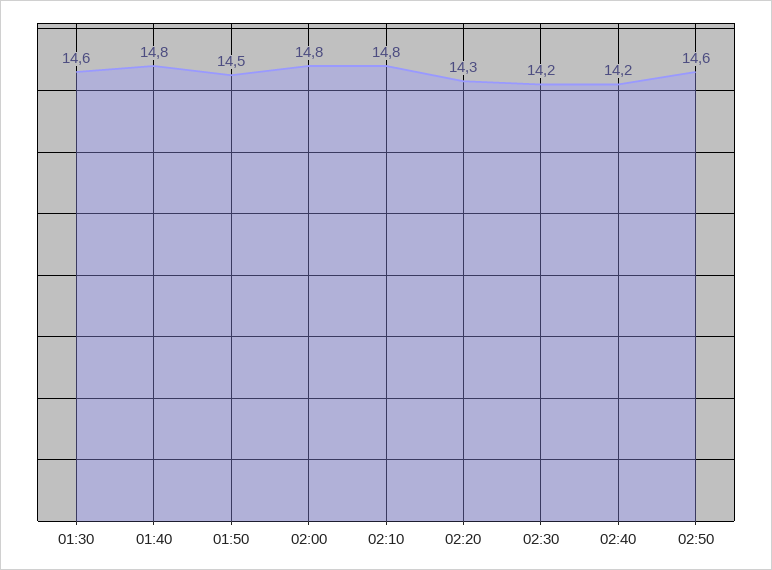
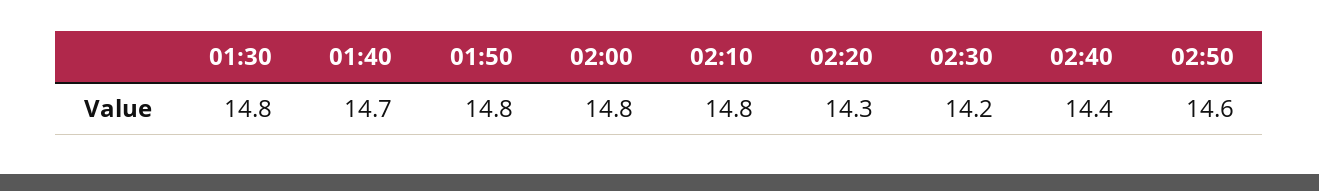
  {
-   "01:30": 14.6,
+   "01:30": 14.8,
-   "01:40": 14.8,
+   "01:40": 14.7,
-   "01:50": 14.5,
+   "01:50": 14.8,
    "02:00": 14.8,
    "02:10": 14.8,
    "02:20": 14.3,
    "02:30": 14.2,
-   "02:40": 14.2,
+   "02:40": 14.4,
    "02:50": 14.6
  }

